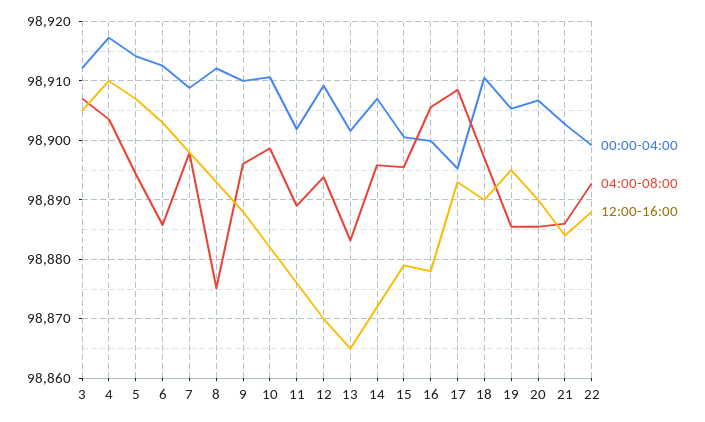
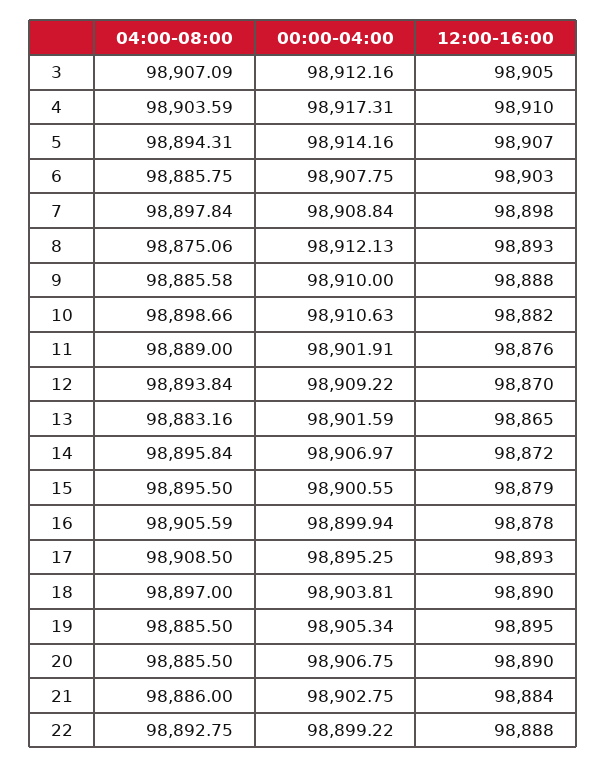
  {
    "00:00-04:00": {
      "3": 98912.16,
      "4": 98917.31,
      "5": 98914.16,
-     "6": 98912,
+     "6": 98907.75,
      "7": 98908.84,
      "8": 98912.13,
      "9": 98910,
      "10": 98910.63,
      "11": 98901.91,
      "12": 98909.22,
      "13": 98901.59,
      "14": 98906.97,
      "15": 98900.55,
      "16": 98899.94,
      "17": 98895.25,
-     "18": 98910,
+     "18": 98903.81,
      "19": 98905.34,
      "20": 98906.75,
      "21": 98902.75,
      "22": 98899.22
    },
    "04:00-08:00": {
      "3": 98907.09,
      "4": 98903.59,
      "5": 98894.31,
      "6": 98885.75,
      "7": 98897.84,
      "8": 98875.06,
-     "9": 98896,
+     "9": 98885.58,
      "10": 98898.66,
      "11": 98889,
      "12": 98893.84,
      "13": 98883.16,
      "14": 98895.84,
      "15": 98895.5,
      "16": 98905.59,
      "17": 98908.5,
      "18": 98897,
      "19": 98885.5,
      "20": 98885.5,
      "21": 98886,
      "22": 98892.75
    },
    "12:00-16:00": {
      "3": 98905,
      "4": 98910,
      "5": 98907,
      "6": 98903,
      "7": 98898,
      "8": 98893,
      "9": 98888,
      "10": 98882,
      "11": 98876,
      "12": 98870,
      "13": 98865,
      "14": 98872,
      "15": 98879,
      "16": 98878,
      "17": 98893,
      "18": 98890,
      "19": 98895,
      "20": 98890,
      "21": 98884,
      "22": 98888
    }
  }

